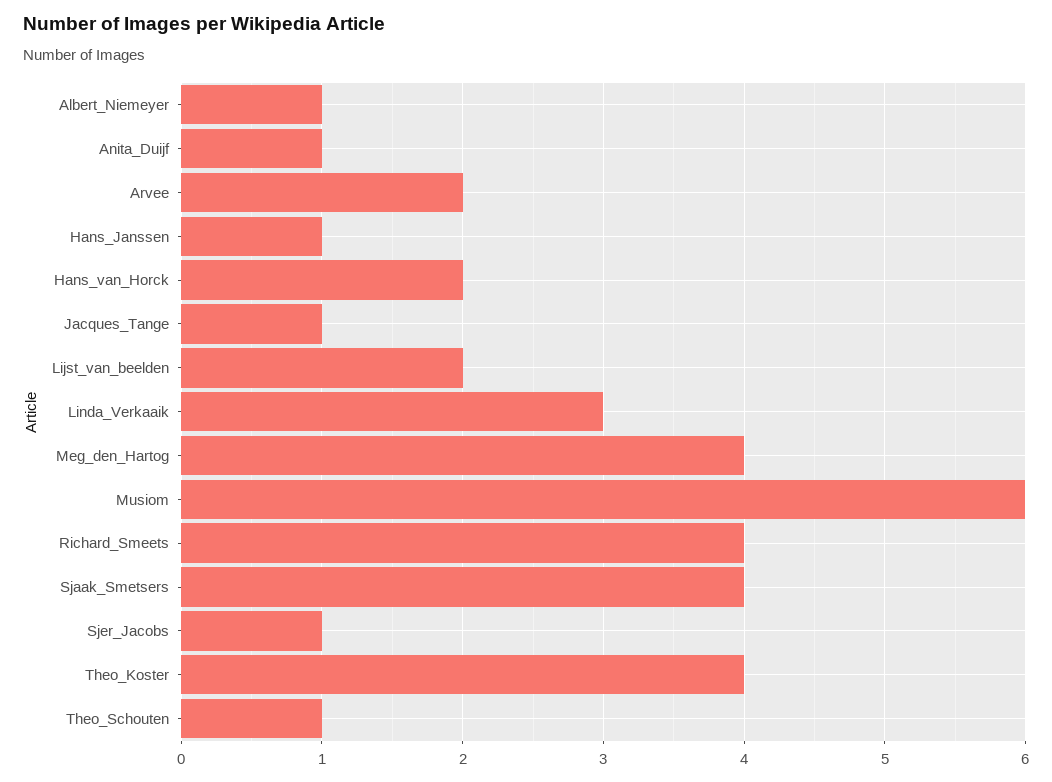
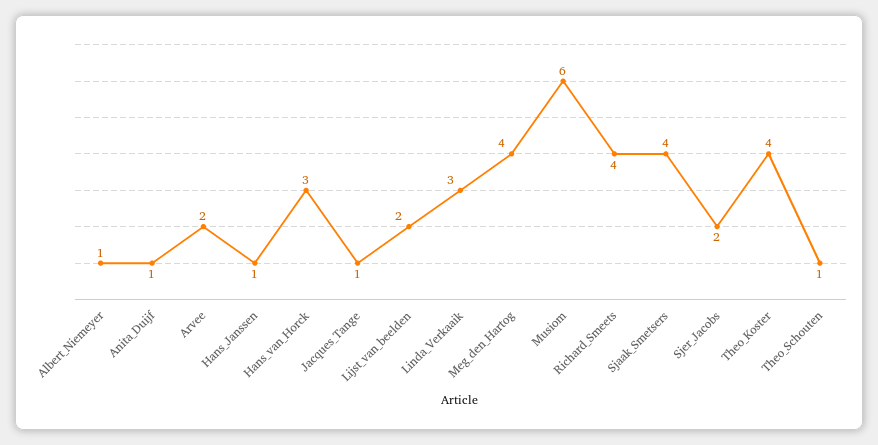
  {
    "Albert_Niemeyer": 1,
    "Anita_Duijf": 1,
    "Arvee": 2,
    "Hans_Janssen": 1,
-   "Hans_van_Horck": 2,
+   "Hans_van_Horck": 3,
    "Jacques_Tange": 1,
    "Lijst_van_beelden": 2,
    "Linda_Verkaaik": 3,
    "Meg_den_Hartog": 4,
    "Musiom": 6,
    "Richard_Smeets": 4,
    "Sjaak_Smetsers": 4,
-   "Sjer_Jacobs": 1,
+   "Sjer_Jacobs": 2,
    "Theo_Koster": 4,
    "Theo_Schouten": 1
  }

